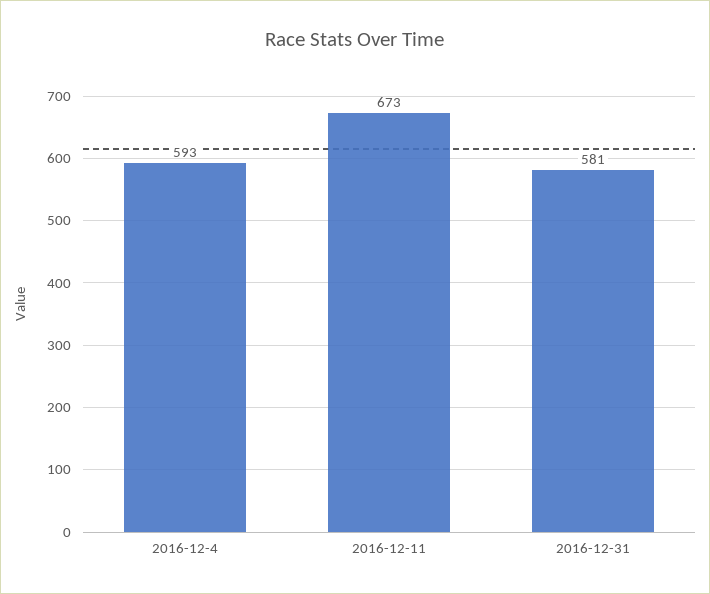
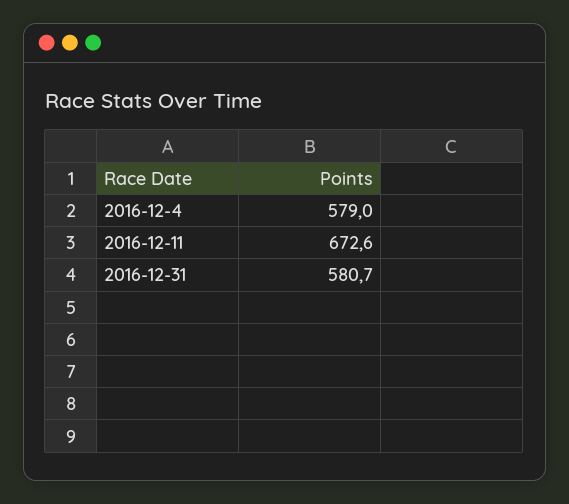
  {
-   "2016-12-4": 593,
+   "2016-12-4": 579,
    "2016-12-11": 672.6,
    "2016-12-31": 580.7
  }

